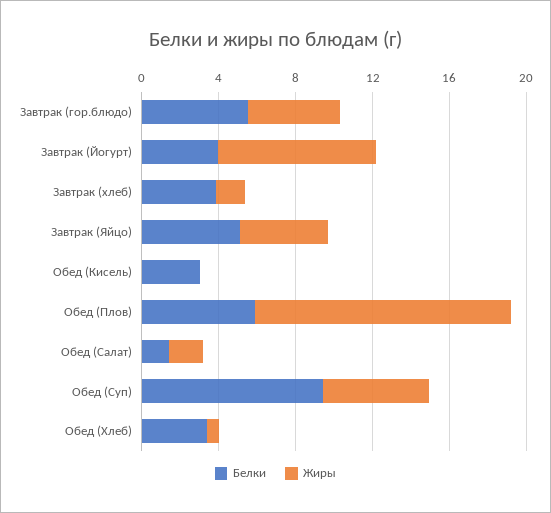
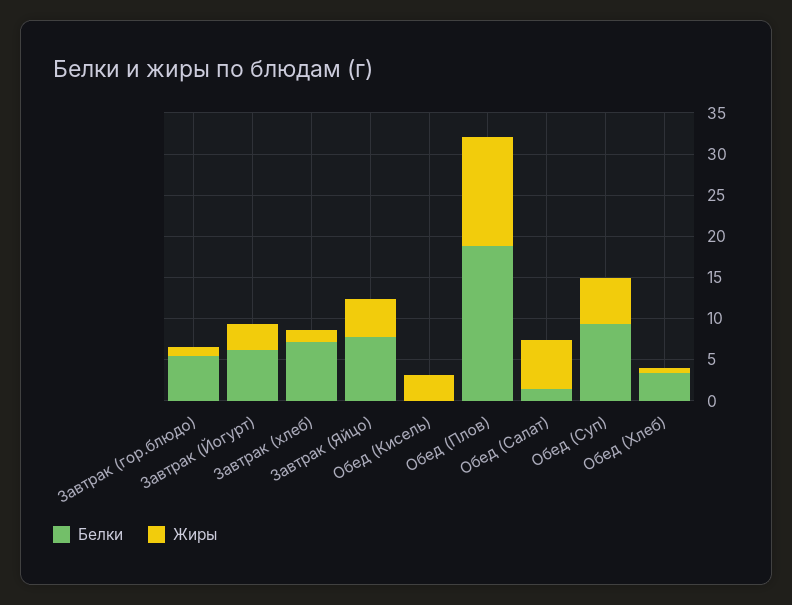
  {
    "Белки": {
      "Завтрак (гор.блюдо)": 6,
-     "Завтрак (Йогурт)": 4,
+     "Завтрак (Йогурт)": 6,
-     "Завтрак (хлеб)": 4,
+     "Завтрак (хлеб)": 7,
-     "Завтрак (Яйцо)": 5,
+     "Завтрак (Яйцо)": 8,
-     "Обед (Кисель)": 3,
+     "Обед (Кисель)": 0,
-     "Обед (Плов)": 6,
+     "Обед (Плов)": 19,
      "Обед (Салат)": 1,
      "Обед (Суп)": 9,
      "Обед (Хлеб)": 3
    },
    "Жиры": {
-     "Завтрак (гор.блюдо)": 5,
+     "Завтрак (гор.блюдо)": 1,
-     "Завтрак (Йогурт)": 8,
+     "Завтрак (Йогурт)": 3,
      "Завтрак (хлеб)": 2,
      "Завтрак (Яйцо)": 5,
-     "Обед (Кисель)": 0,
+     "Обед (Кисель)": 3,
      "Обед (Плов)": 13,
-     "Обед (Салат)": 2,
+     "Обед (Салат)": 6,
      "Обед (Суп)": 6,
      "Обед (Хлеб)": 1
    }
  }

